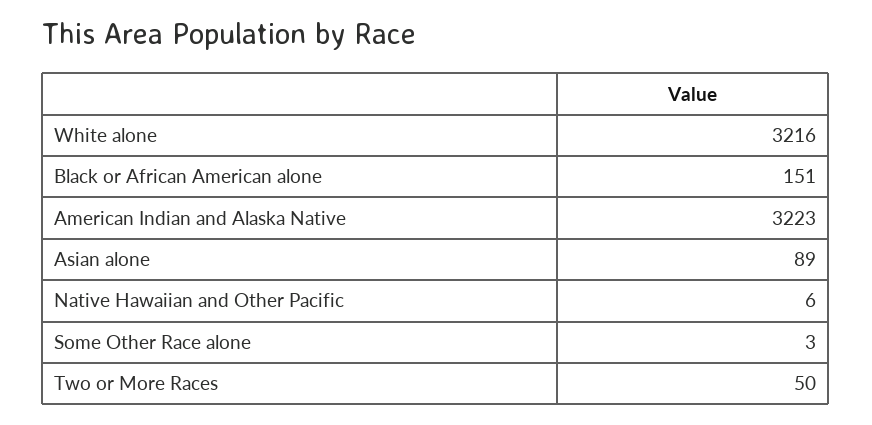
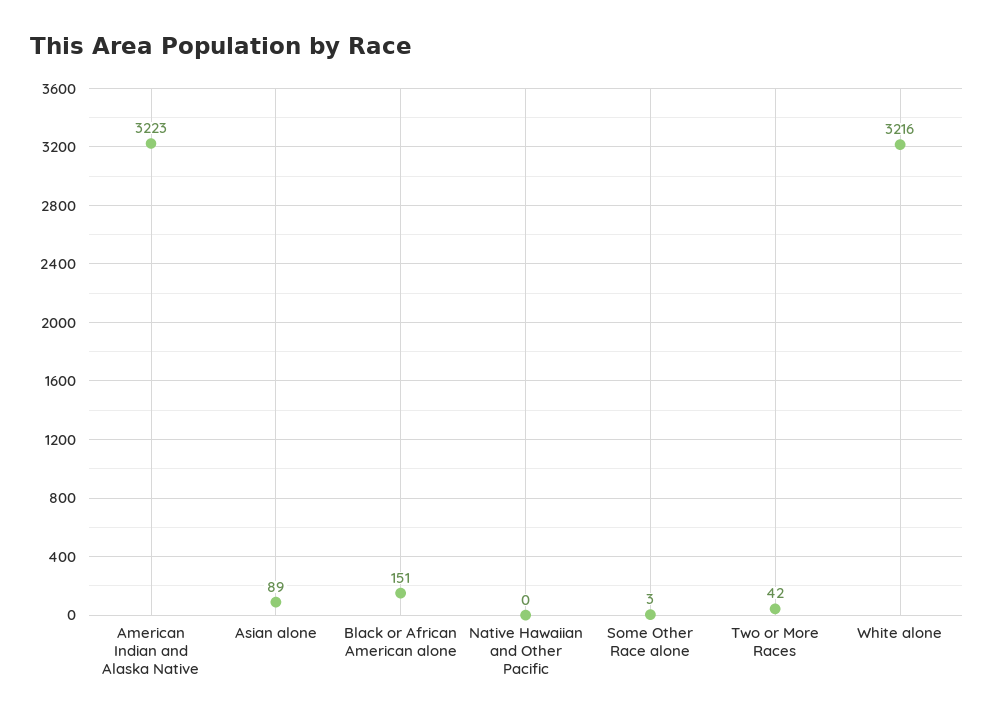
  {
    "White alone": 3216,
    "Black or African American alone": 151,
    "American Indian and Alaska Native": 3223,
    "Asian alone": 89,
-   "Native Hawaiian and Other Pacific": 6,
+   "Native Hawaiian and Other Pacific": 0,
    "Some Other Race alone": 3,
-   "Two or More Races": 50
+   "Two or More Races": 42
  }

